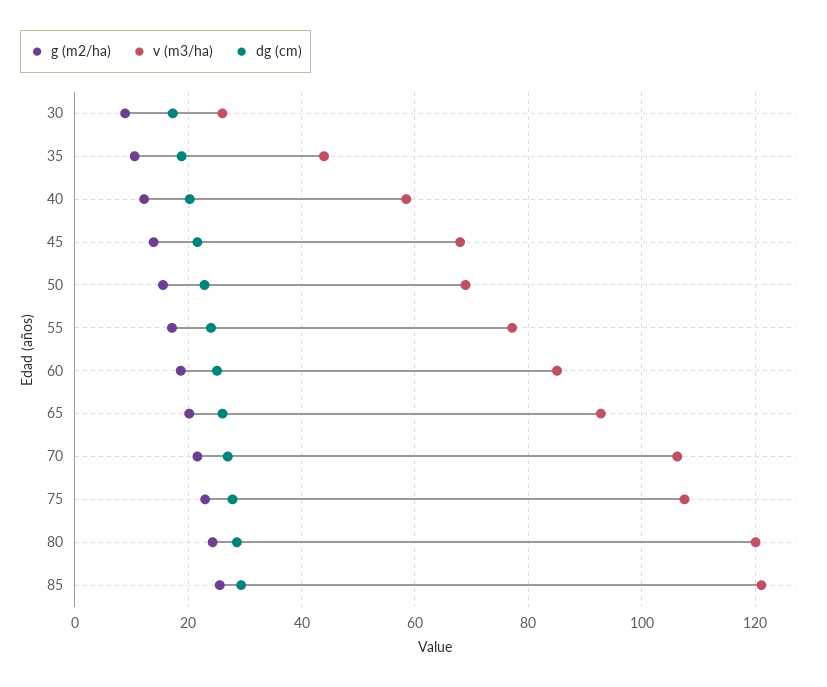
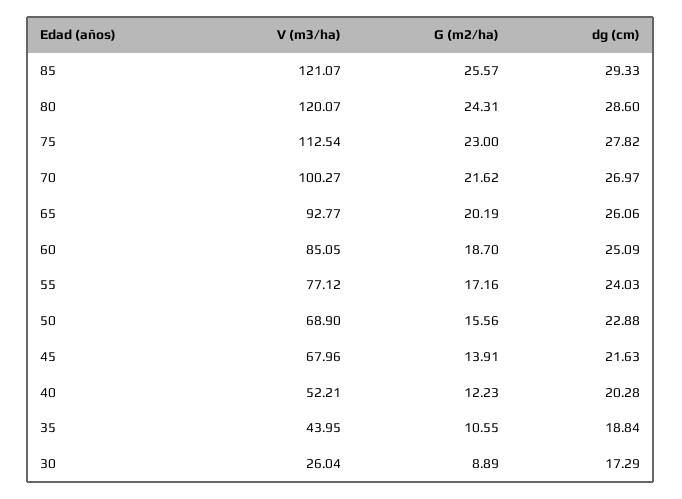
  {
    "g (m2/ha)": {
      "30": 8.89,
      "35": 10.55,
      "40": 12.23,
      "45": 13.91,
      "50": 15.56,
      "55": 17.16,
      "60": 18.7,
      "65": 20.19,
      "70": 21.62,
      "75": 23,
      "80": 24.31,
      "85": 25.57
    },
    "v (m3/ha)": {
      "30": 26.04,
      "35": 43.95,
-     "40": 58,
+     "40": 52.21,
      "45": 67.96,
      "50": 68.9,
      "55": 77.12,
      "60": 85.05,
      "65": 92.77,
-     "70": 106,
+     "70": 100.27,
-     "75": 108,
+     "75": 112.54,
      "80": 120.07,
      "85": 121.07
    },
    "dg (cm)": {
      "30": 17.29,
      "35": 18.84,
      "40": 20.28,
      "45": 21.63,
      "50": 22.88,
      "55": 24.03,
      "60": 25.09,
      "65": 26.06,
      "70": 26.97,
      "75": 27.82,
      "80": 28.6,
      "85": 29.33
    }
  }

